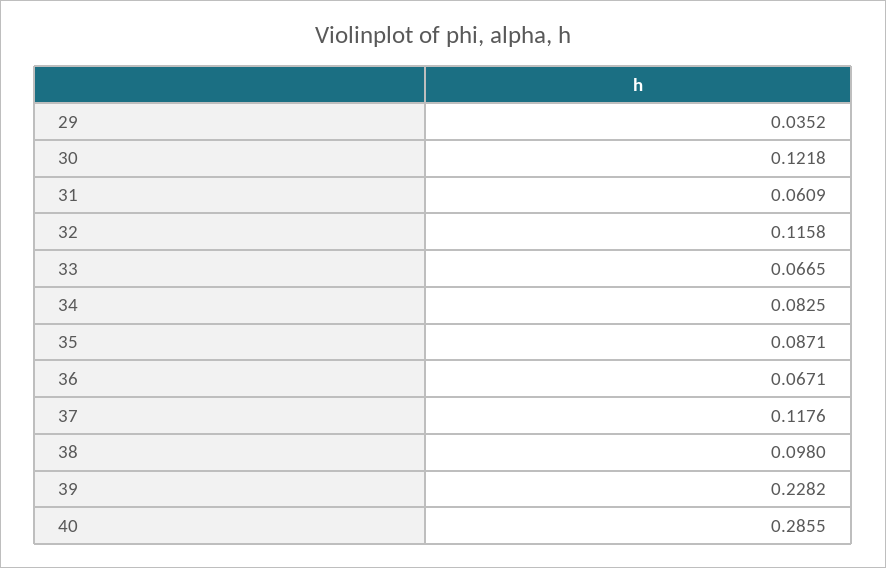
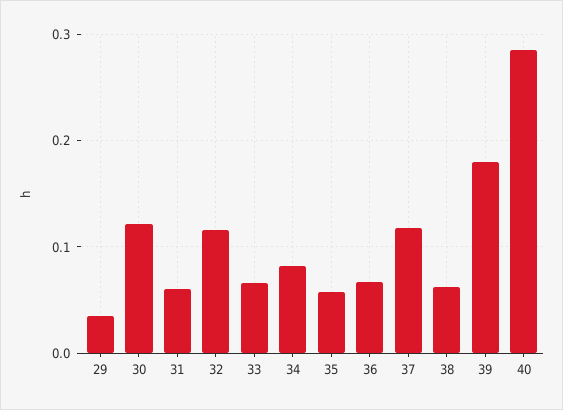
  {
    "29": 0.0352,
    "30": 0.1218,
    "31": 0.0609,
    "32": 0.1158,
    "33": 0.0665,
    "34": 0.0825,
-   "35": 0.0871,
+   "35": 0.06,
    "36": 0.0671,
    "37": 0.1176,
-   "38": 0.098,
+   "38": 0.06,
-   "39": 0.2282,
+   "39": 0.18,
    "40": 0.2855
  }

